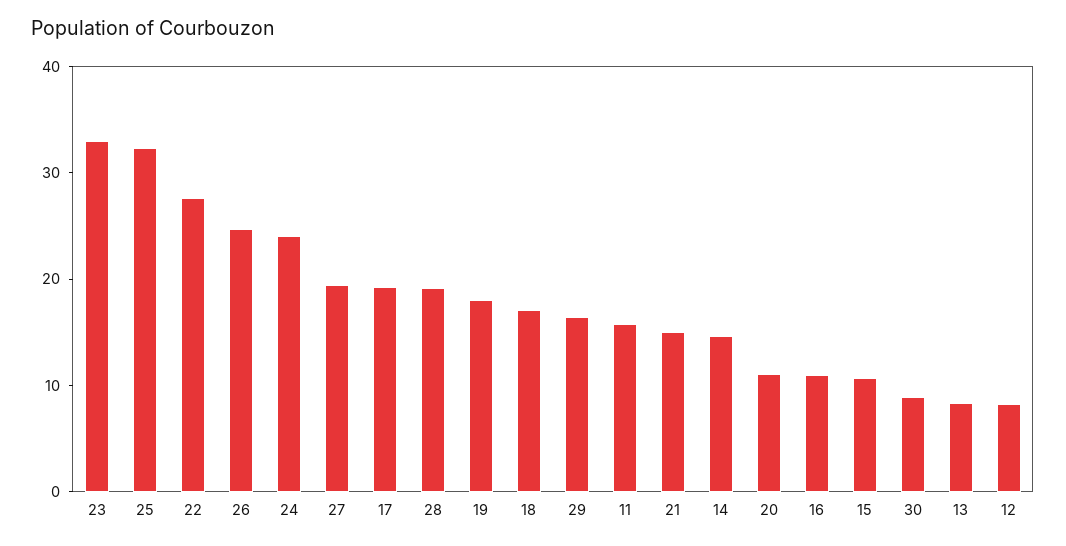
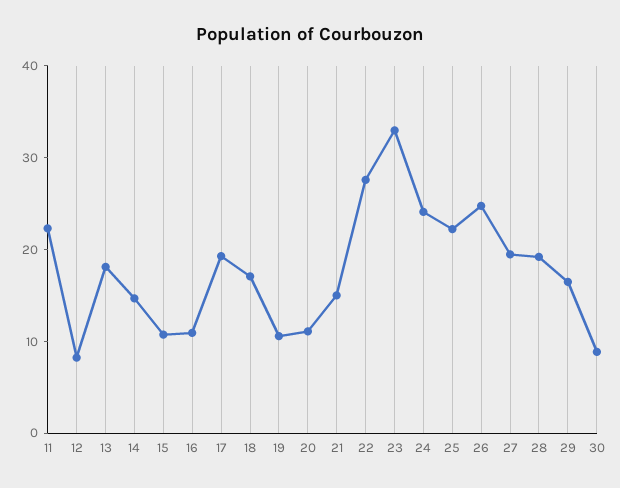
  {
    "23": 32,
-   "25": 32,
+   "25": 22,
    "22": 28,
    "26": 24,
    "24": 24,
    "27": 20,
    "17": 20,
    "28": 20,
-   "19": 18,
+   "19": 10,
    "18": 18,
    "29": 16,
-   "11": 16,
+   "11": 22,
    "21": 16,
    "14": 14,
    "20": 12,
    "16": 10,
    "15": 10,
    "30": 8,
-   "13": 8,
+   "13": 18,
    "12": 8
  }

